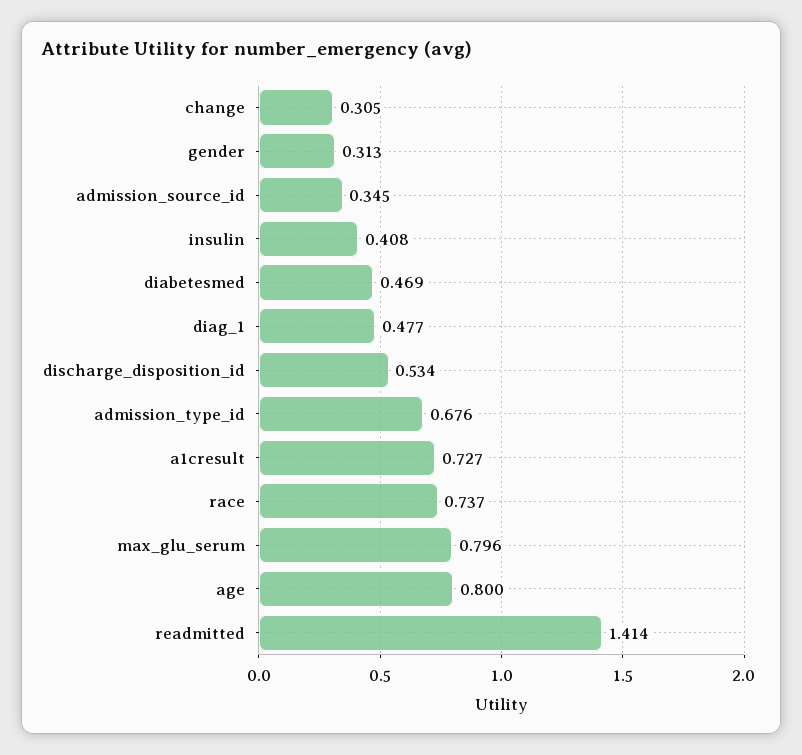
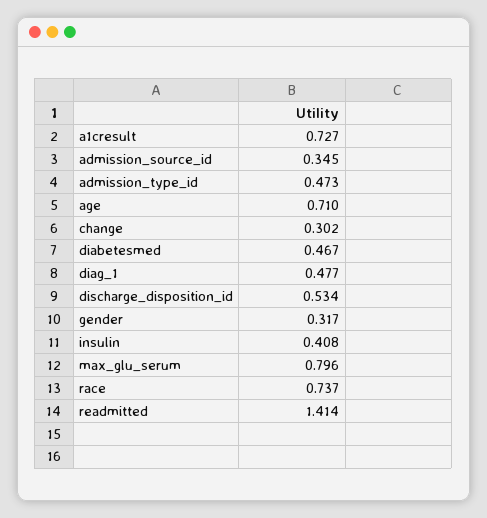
  {
-   "change": 0.305,
+   "change": 0.302,
-   "gender": 0.313,
+   "gender": 0.317,
    "admission_source_id": 0.345,
    "insulin": 0.408,
-   "diabetesmed": 0.469,
+   "diabetesmed": 0.467,
    "diag_1": 0.477,
    "discharge_disposition_id": 0.534,
-   "admission_type_id": 0.676,
+   "admission_type_id": 0.473,
    "a1cresult": 0.727,
    "race": 0.737,
    "max_glu_serum": 0.796,
-   "age": 0.8,
+   "age": 0.71,
    "readmitted": 1.414
  }

